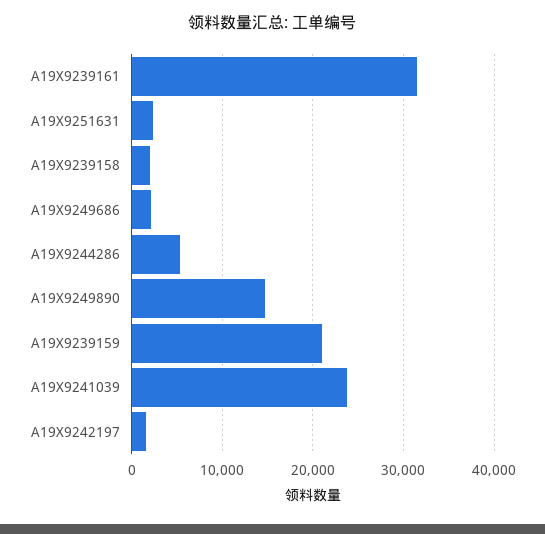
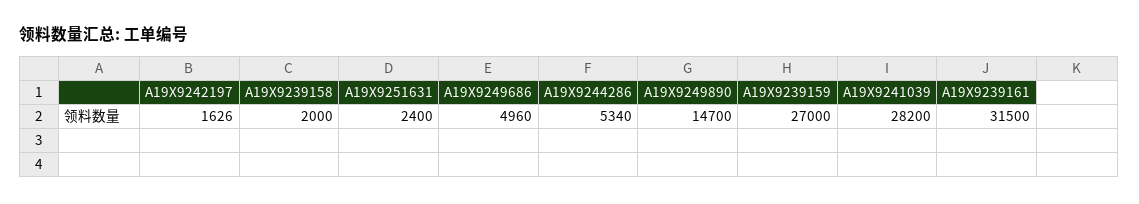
  {
    "A19X9239161": 31500,
    "A19X9251631": 2400,
    "A19X9239158": 2000,
-   "A19X9249686": 2000,
+   "A19X9249686": 4960,
    "A19X9244286": 5340,
    "A19X9249890": 14700,
-   "A19X9239159": 21000,
+   "A19X9239159": 27000,
-   "A19X9241039": 24000,
+   "A19X9241039": 28200,
    "A19X9242197": 1626
  }

